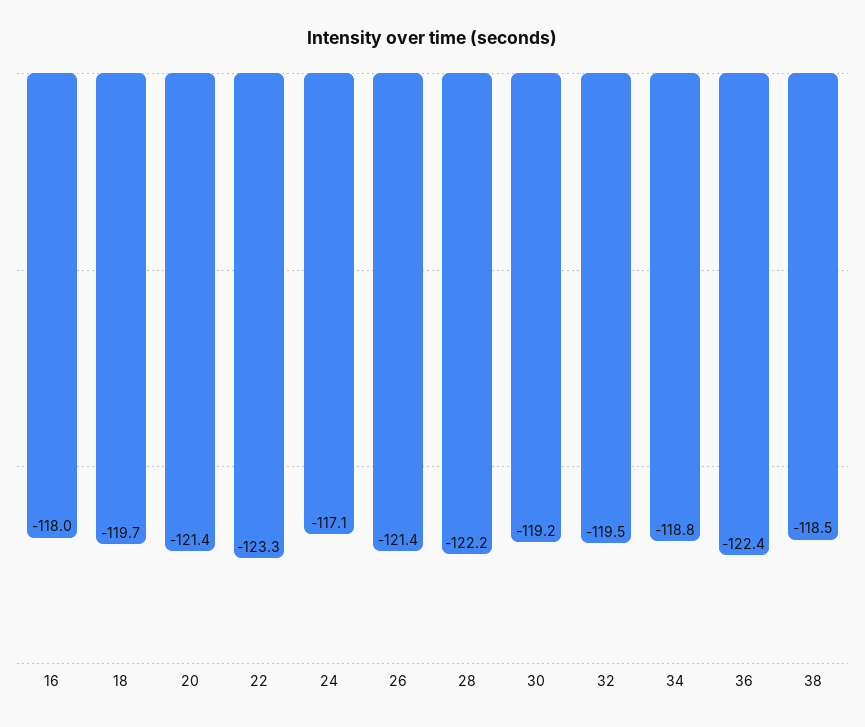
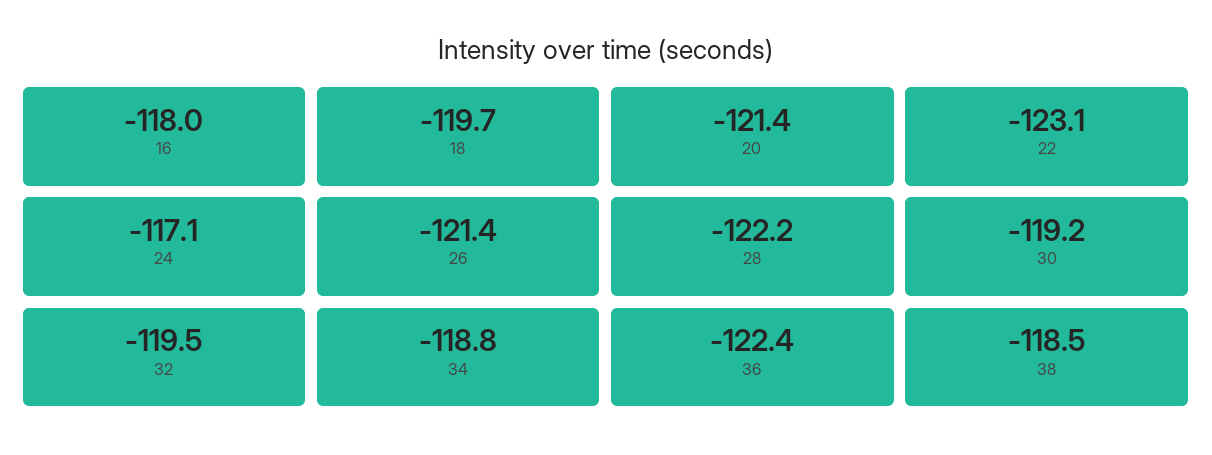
  {
    "16": -118,
    "18": -119.7,
    "20": -121.4,
-   "22": -123.3,
+   "22": -123.1,
    "24": -117.1,
    "26": -121.4,
    "28": -122.2,
    "30": -119.2,
    "32": -119.5,
    "34": -118.8,
    "36": -122.4,
    "38": -118.5
  }

